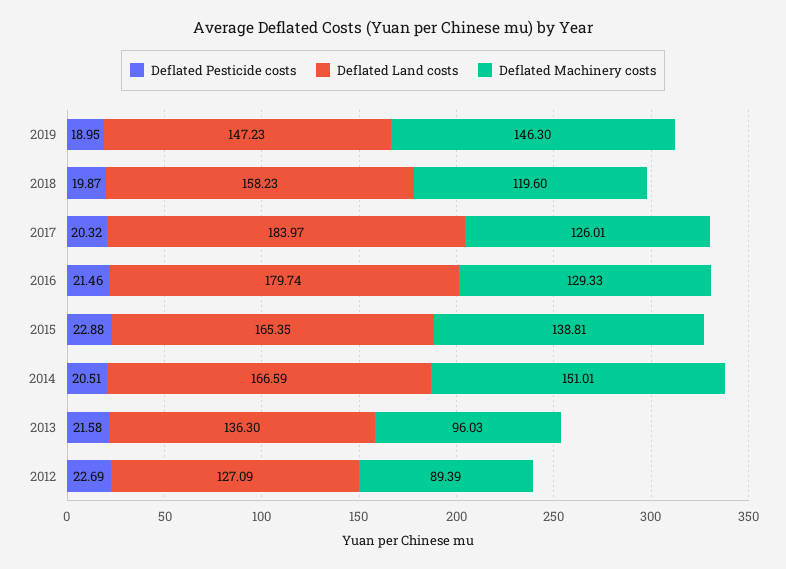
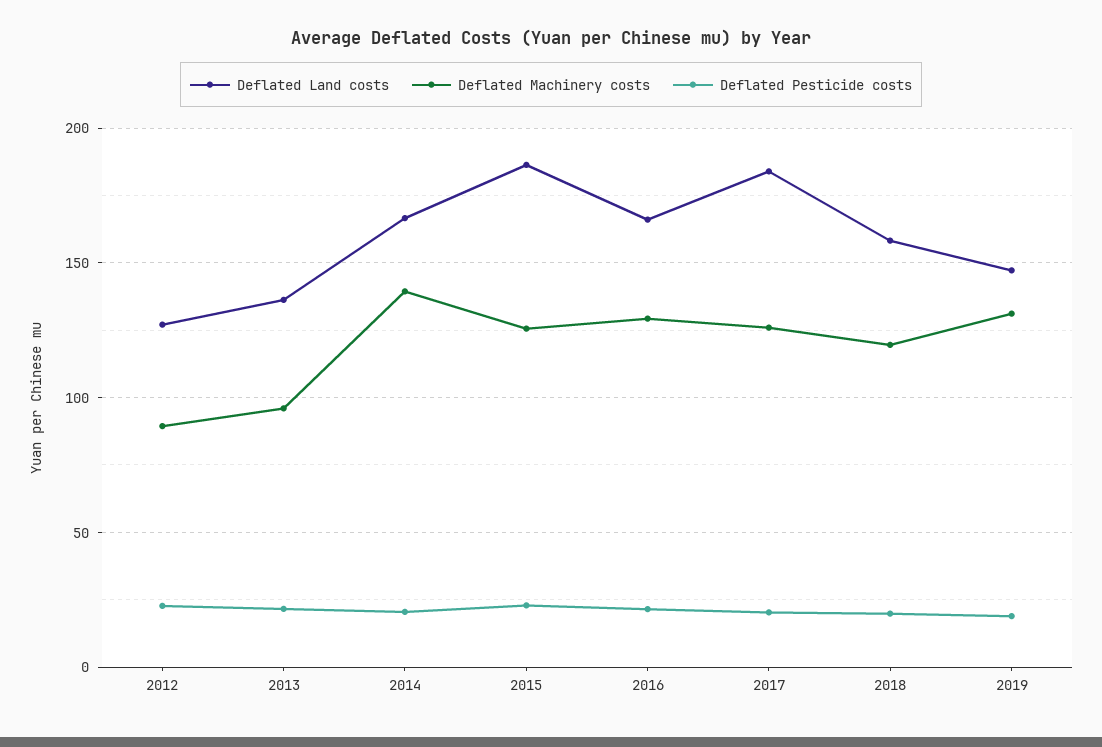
  {
    "Deflated Pesticide costs": {
      "2019": 18.95,
      "2018": 19.87,
      "2017": 20.32,
      "2016": 21.46,
      "2015": 22.88,
      "2014": 20.51,
      "2013": 21.58,
      "2012": 22.69
    },
    "Deflated Land costs": {
      "2019": 147.23,
      "2018": 158.23,
      "2017": 183.97,
-     "2016": 179.74,
+     "2016": 165,
-     "2015": 165.35,
+     "2015": 185,
      "2014": 166.59,
      "2013": 136.3,
      "2012": 127.09
    },
    "Deflated Machinery costs": {
-     "2019": 146.3,
+     "2019": 130,
      "2018": 119.6,
      "2017": 126.01,
      "2016": 129.33,
-     "2015": 138.81,
+     "2015": 125,
-     "2014": 151.01,
+     "2014": 140,
      "2013": 96.03,
      "2012": 89.39
    }
  }

